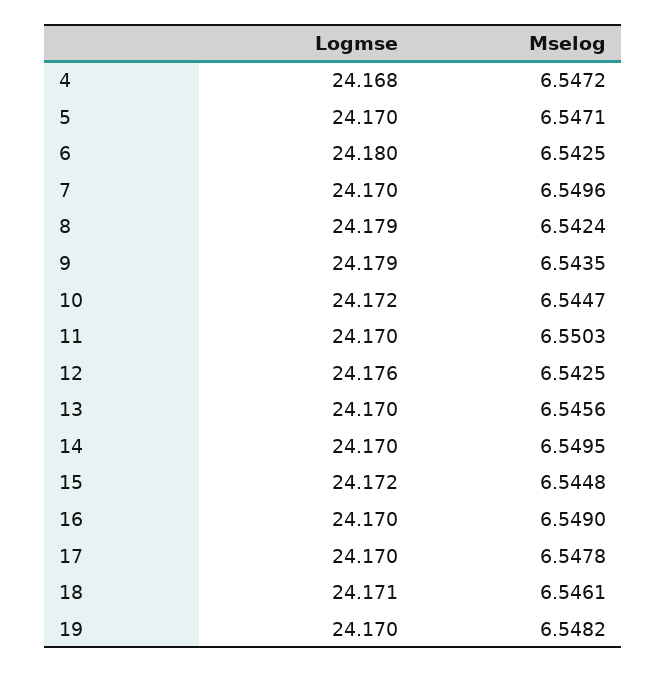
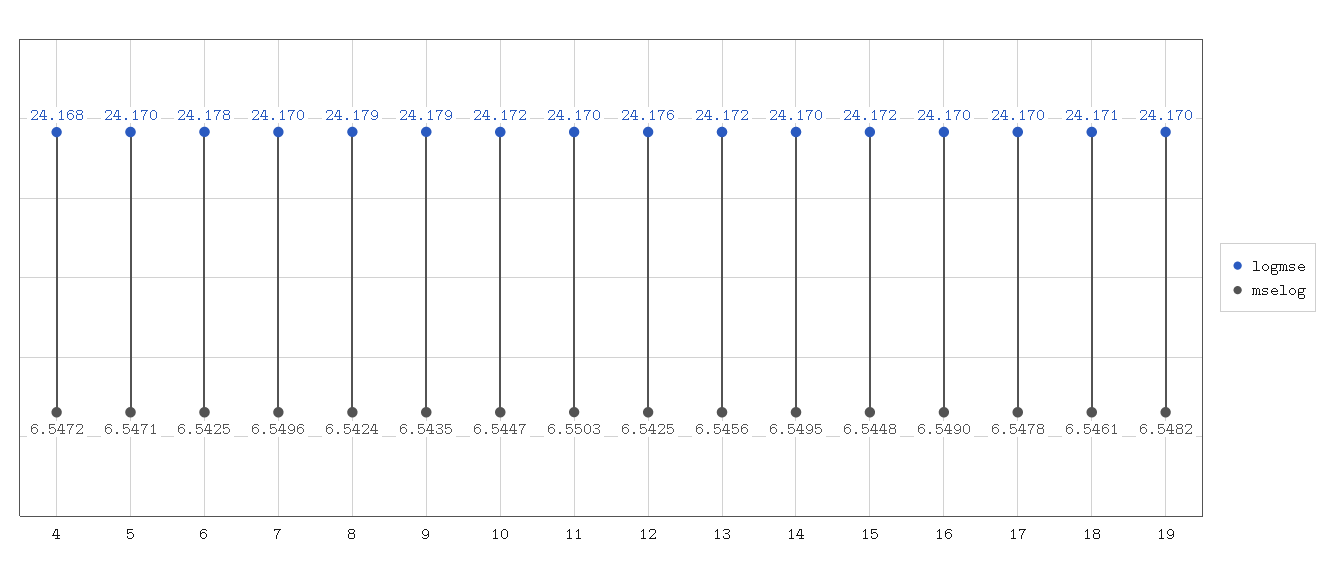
  {
    "Logmse": {
      "4": 24.168,
      "5": 24.17,
-     "6": 24.18,
+     "6": 24.178,
      "7": 24.17,
      "8": 24.179,
      "9": 24.179,
      "10": 24.172,
      "11": 24.17,
      "12": 24.176,
-     "13": 24.17,
+     "13": 24.172,
      "14": 24.17,
      "15": 24.172,
      "16": 24.17,
      "17": 24.17,
      "18": 24.171,
      "19": 24.17
    },
    "Mselog": {
      "4": 6.5472,
      "5": 6.5471,
      "6": 6.5425,
      "7": 6.5496,
      "8": 6.5424,
      "9": 6.5435,
      "10": 6.5447,
      "11": 6.5503,
      "12": 6.5425,
      "13": 6.5456,
      "14": 6.5495,
      "15": 6.5448,
      "16": 6.549,
      "17": 6.5478,
      "18": 6.5461,
      "19": 6.5482
    }
  }

